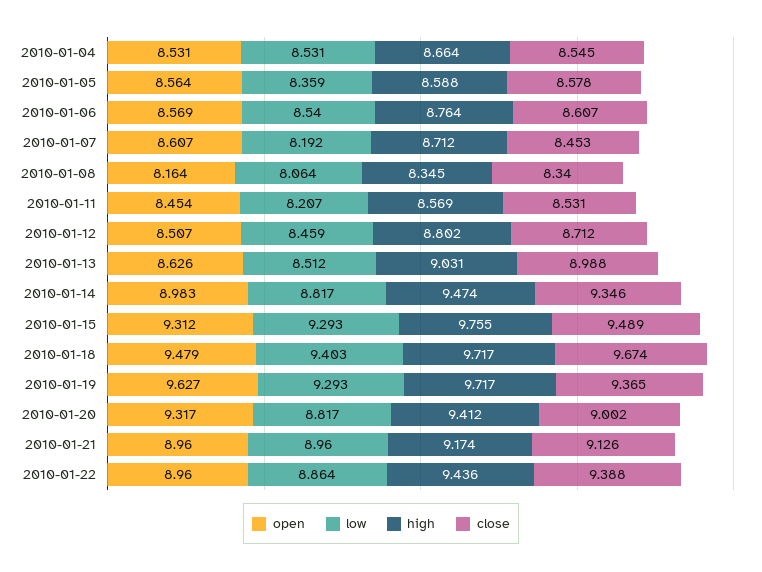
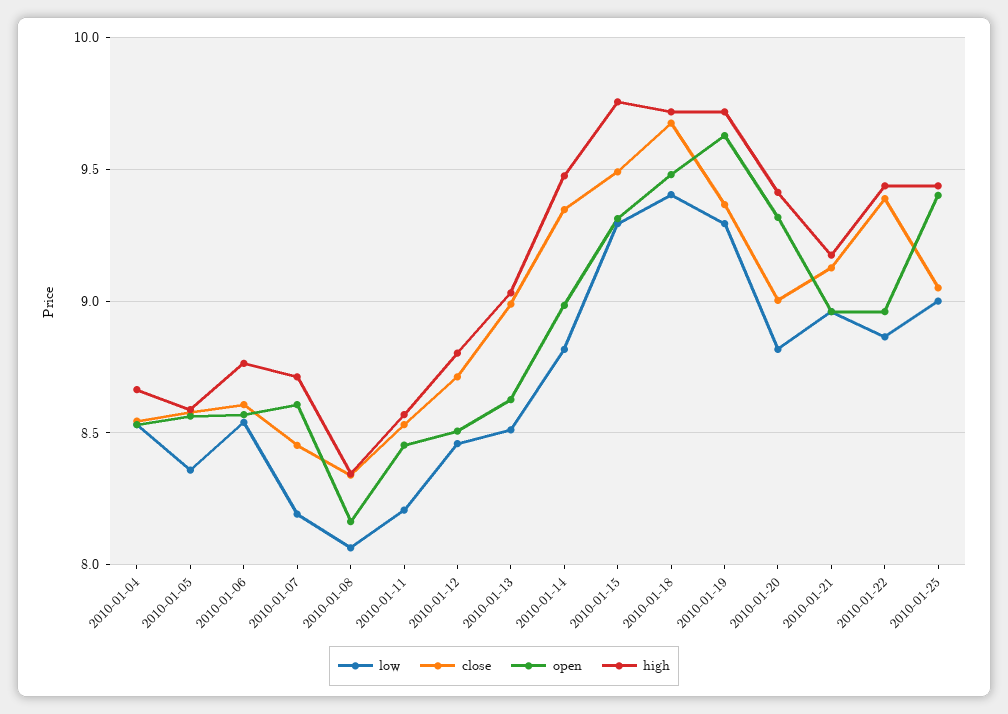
  {
    "open": {
      "2010-01-04": 8.531,
      "2010-01-05": 8.564,
      "2010-01-06": 8.569,
      "2010-01-07": 8.607,
      "2010-01-08": 8.164,
      "2010-01-11": 8.454,
      "2010-01-12": 8.507,
      "2010-01-13": 8.626,
      "2010-01-14": 8.983,
      "2010-01-15": 9.312,
      "2010-01-18": 9.479,
      "2010-01-19": 9.627,
      "2010-01-20": 9.317,
      "2010-01-21": 8.96,
-     "2010-01-22": 8.96
+     "2010-01-22": 8.96,
+     "2010-01-25": 9.4
    },
    "low": {
      "2010-01-04": 8.531,
      "2010-01-05": 8.359,
      "2010-01-06": 8.54,
      "2010-01-07": 8.192,
      "2010-01-08": 8.064,
      "2010-01-11": 8.207,
      "2010-01-12": 8.459,
      "2010-01-13": 8.512,
      "2010-01-14": 8.817,
      "2010-01-15": 9.293,
      "2010-01-18": 9.403,
      "2010-01-19": 9.293,
      "2010-01-20": 8.817,
      "2010-01-21": 8.96,
-     "2010-01-22": 8.864
+     "2010-01-22": 8.864,
+     "2010-01-25": 9
    },
    "high": {
      "2010-01-04": 8.664,
      "2010-01-05": 8.588,
      "2010-01-06": 8.764,
      "2010-01-07": 8.712,
      "2010-01-08": 8.345,
      "2010-01-11": 8.569,
      "2010-01-12": 8.802,
      "2010-01-13": 9.031,
      "2010-01-14": 9.474,
      "2010-01-15": 9.755,
      "2010-01-18": 9.717,
      "2010-01-19": 9.717,
      "2010-01-20": 9.412,
      "2010-01-21": 9.174,
-     "2010-01-22": 9.436
+     "2010-01-22": 9.436,
+     "2010-01-25": 9.45
    },
    "close": {
      "2010-01-04": 8.545,
      "2010-01-05": 8.578,
      "2010-01-06": 8.607,
      "2010-01-07": 8.453,
      "2010-01-08": 8.34,
      "2010-01-11": 8.531,
      "2010-01-12": 8.712,
      "2010-01-13": 8.988,
      "2010-01-14": 9.346,
      "2010-01-15": 9.489,
      "2010-01-18": 9.674,
      "2010-01-19": 9.365,
      "2010-01-20": 9.002,
      "2010-01-21": 9.126,
-     "2010-01-22": 9.388
+     "2010-01-22": 9.388,
+     "2010-01-25": 9.05
    }
  }

